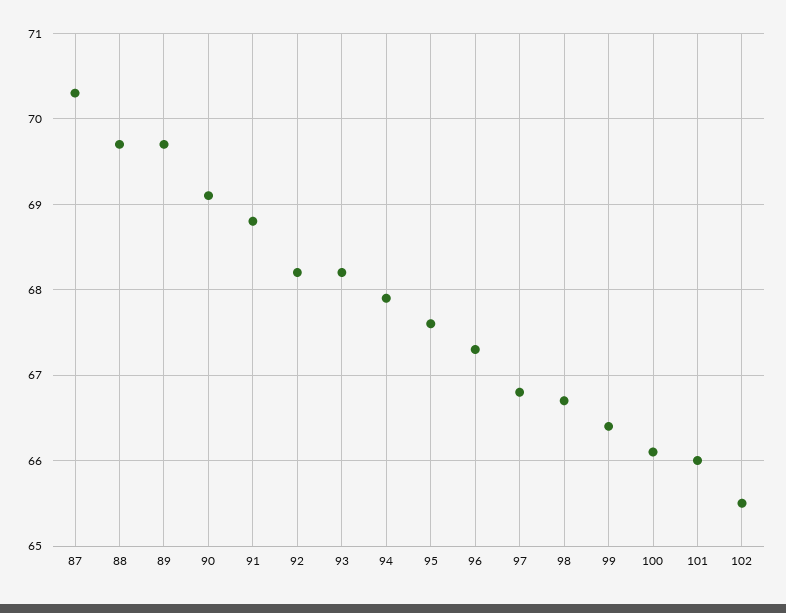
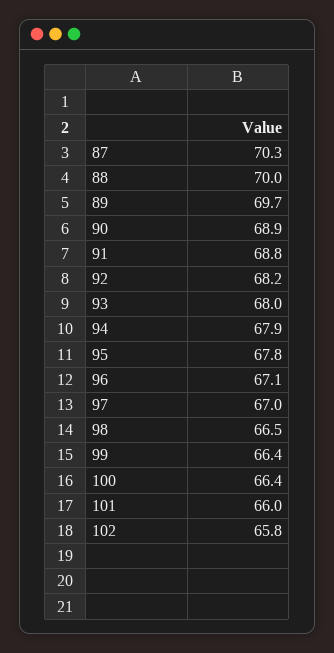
  {
    "87": 70.3,
-   "88": 69.7,
+   "88": 70,
    "89": 69.7,
-   "90": 69.1,
+   "90": 68.9,
    "91": 68.8,
    "92": 68.2,
-   "93": 68.2,
+   "93": 68,
    "94": 67.9,
-   "95": 67.6,
+   "95": 67.8,
-   "96": 67.3,
+   "96": 67.1,
-   "97": 66.8,
+   "97": 67,
-   "98": 66.7,
+   "98": 66.5,
    "99": 66.4,
-   "100": 66.1,
+   "100": 66.4,
    "101": 66,
-   "102": 65.5
+   "102": 65.8
  }

